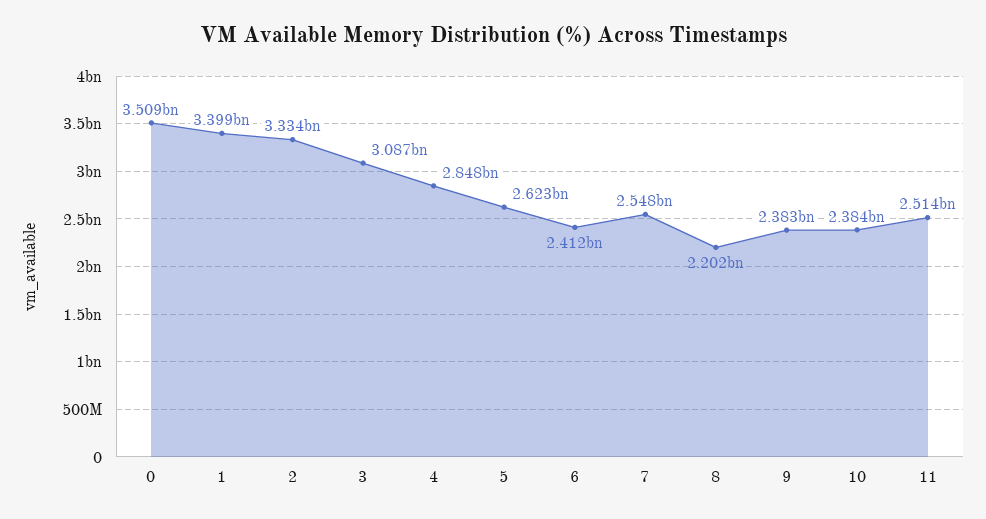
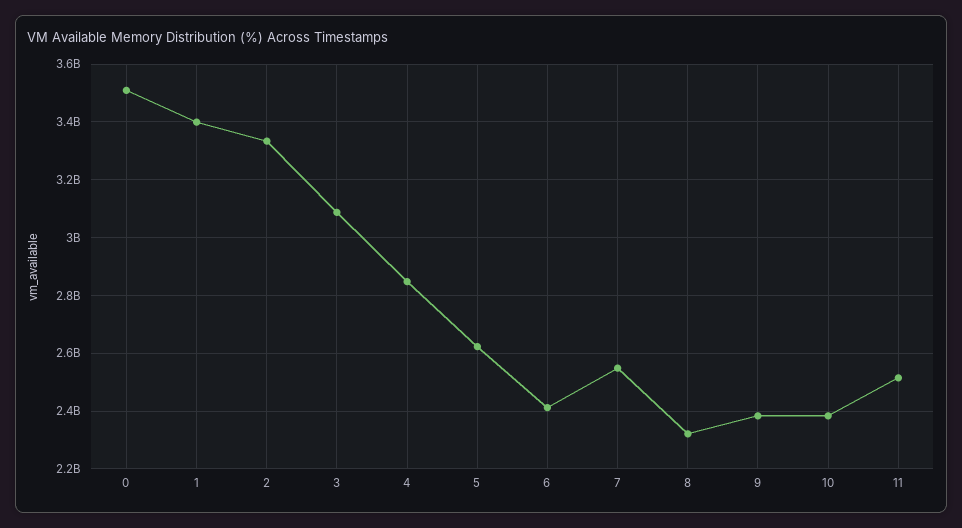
  {
    "0": 3509000000,
    "1": 3399000000,
    "2": 3334000000,
    "3": 3087000000,
    "4": 2848000000,
    "5": 2623000000,
    "6": 2412000000,
    "7": 2548000000,
-   "8": 2202000000,
+   "8": 2325000000,
    "9": 2383000000,
    "10": 2384000000,
    "11": 2514000000
  }

